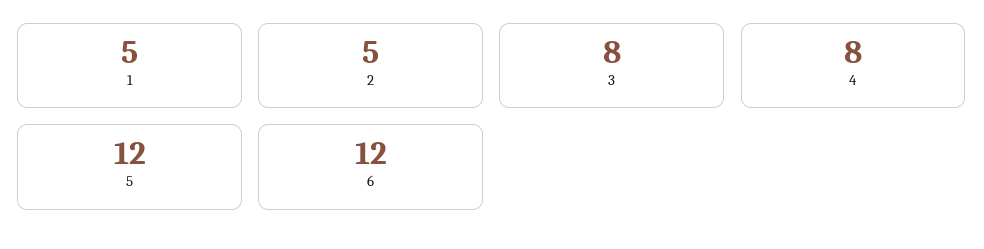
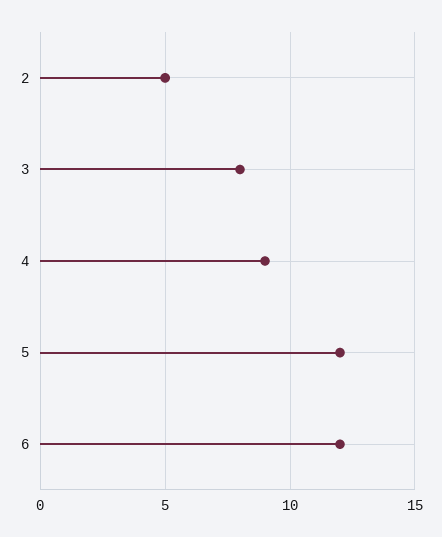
  {
-   "1": 5,
    "2": 5,
    "3": 8,
-   "4": 8,
+   "4": 9,
    "5": 12,
    "6": 12
  }

